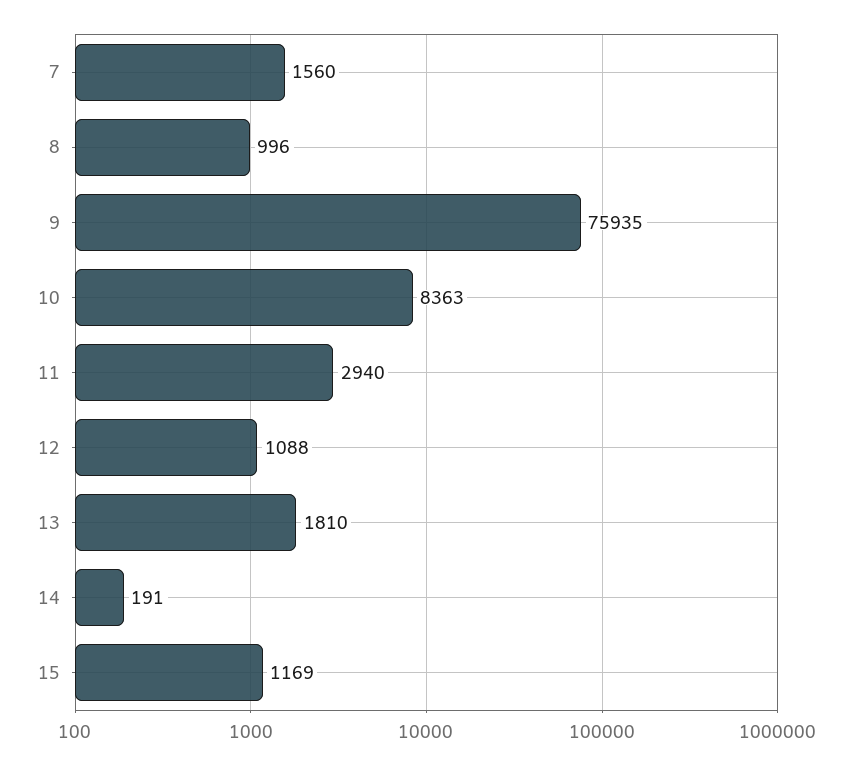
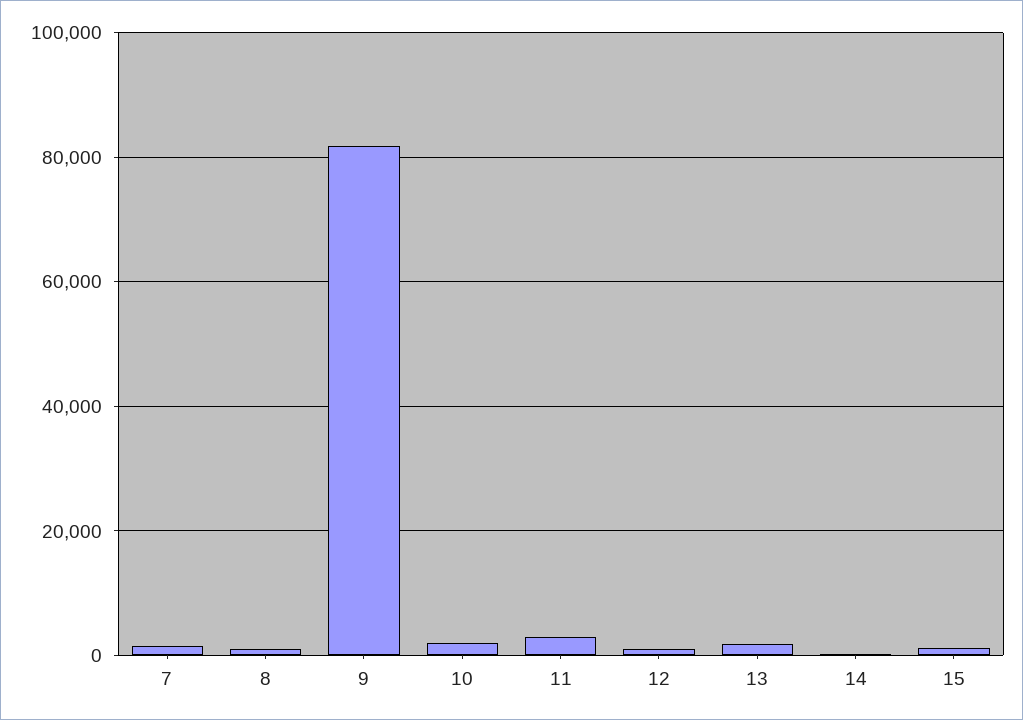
  {
    "7": 1560,
    "8": 996,
-   "9": 75935,
+   "9": 82000,
-   "10": 8363,
+   "10": 2000,
    "11": 2940,
    "12": 1088,
    "13": 1810,
    "14": 191,
    "15": 1169
  }

